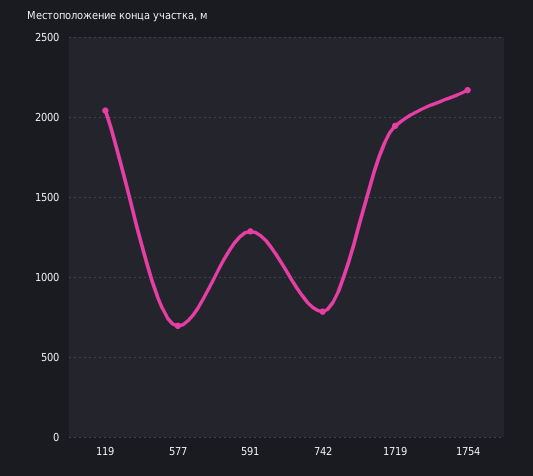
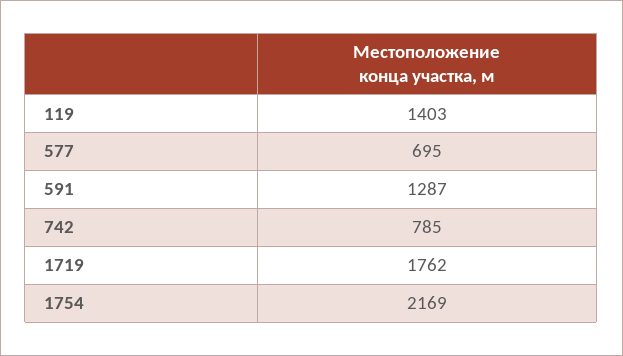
  {
-   "119": 2050,
+   "119": 1403,
    "577": 695,
    "591": 1287,
    "742": 785,
-   "1719": 1950,
+   "1719": 1762,
    "1754": 2169
  }

